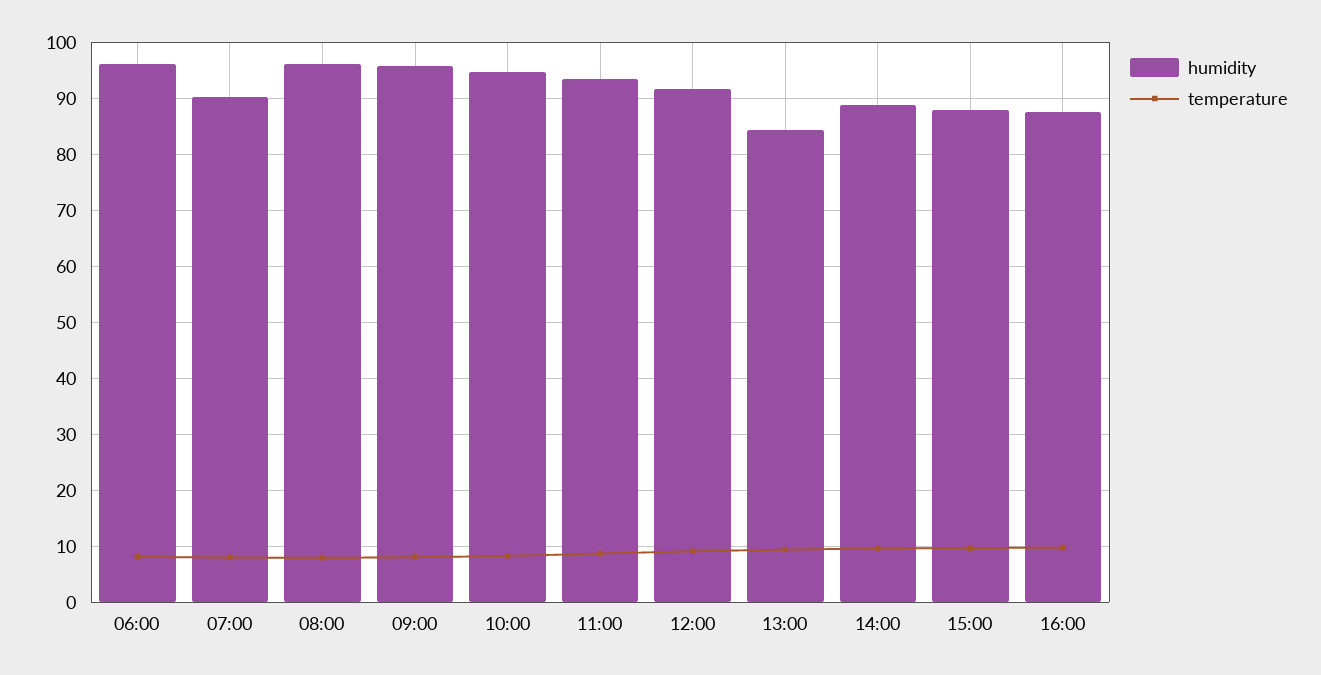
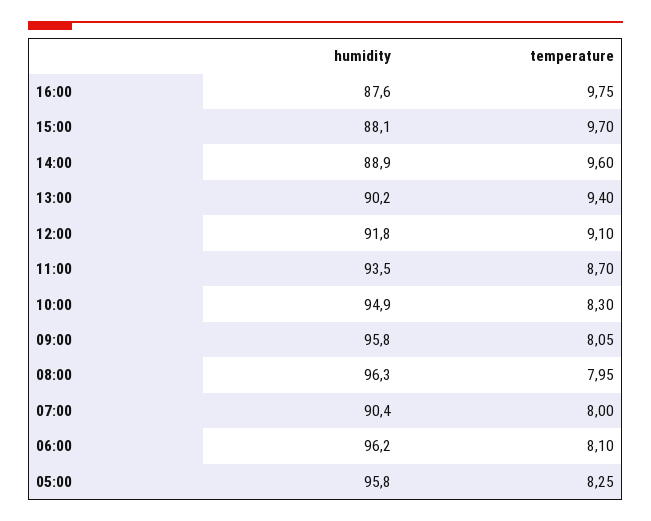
  {
    "humidity": {
      "06:00": 96.2,
      "07:00": 90.4,
      "08:00": 96.3,
      "09:00": 95.8,
      "10:00": 94.9,
      "11:00": 93.5,
      "12:00": 91.8,
-     "13:00": 84,
+     "13:00": 90.2,
      "14:00": 88.9,
      "15:00": 88.1,
-     "16:00": 87.6
+     "16:00": 87.6,
+     "05:00": 95.8
    },
    "temperature": {
      "06:00": 8.1,
      "07:00": 8,
      "08:00": 7.95,
      "09:00": 8.05,
      "10:00": 8.3,
      "11:00": 8.7,
      "12:00": 9.1,
      "13:00": 9.4,
      "14:00": 9.6,
      "15:00": 9.7,
-     "16:00": 9.75
+     "16:00": 9.75,
+     "05:00": 8.25
    }
  }

